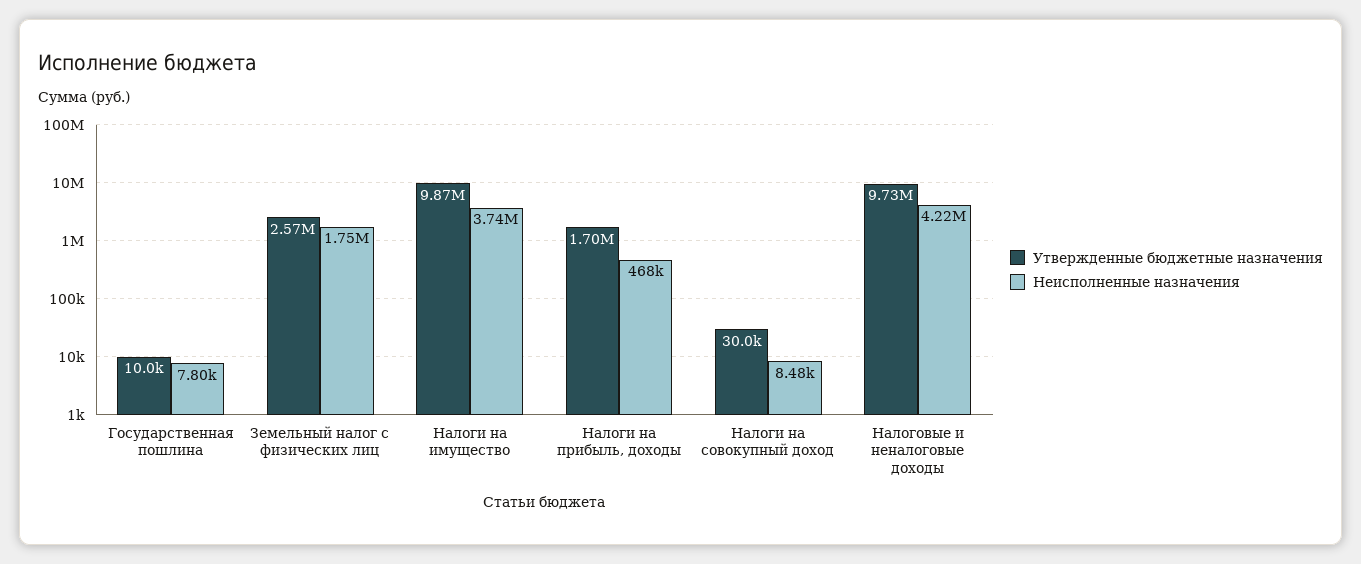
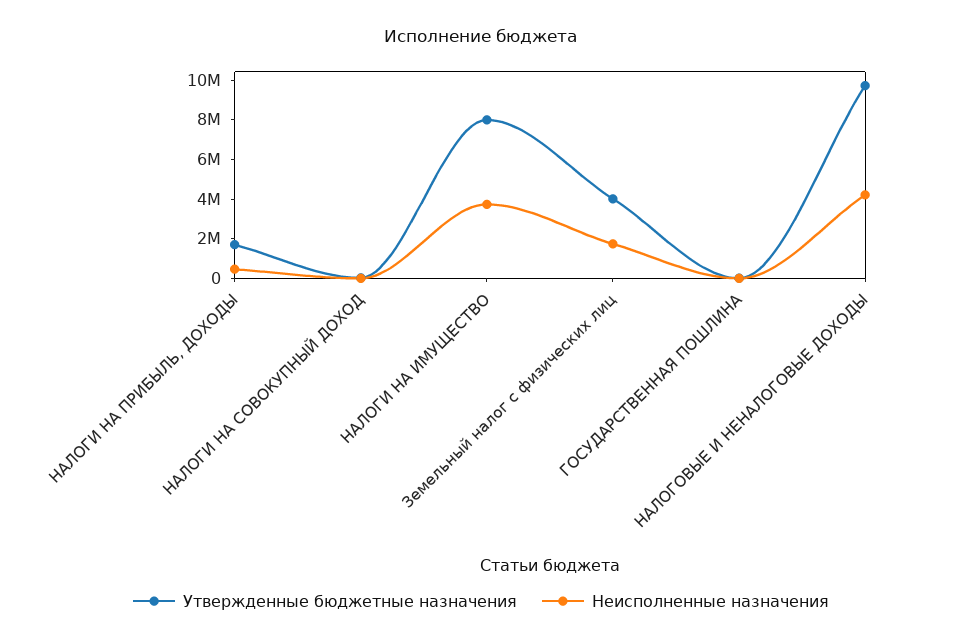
  {
    "Утвержденные бюджетные назначения": {
      "Государственная пошлина": 10000,
-     "Земельный налог с физических лиц": 2570000,
+     "Земельный налог с физических лиц": 4000000,
-     "Налоги на имущество": 9870000,
+     "Налоги на имущество": 8000000,
      "Налоги на прибыль, доходы": 1700000,
      "Налоги на совокупный доход": 30000,
      "Налоговые и неналоговые доходы": 9730000
    },
    "Неисполненные назначения": {
      "Государственная пошлина": 7800,
      "Земельный налог с физических лиц": 1750000,
      "Налоги на имущество": 3740000,
      "Налоги на прибыль, доходы": 468000,
      "Налоги на совокупный доход": 8480,
      "Налоговые и неналоговые доходы": 4220000
    }
  }

